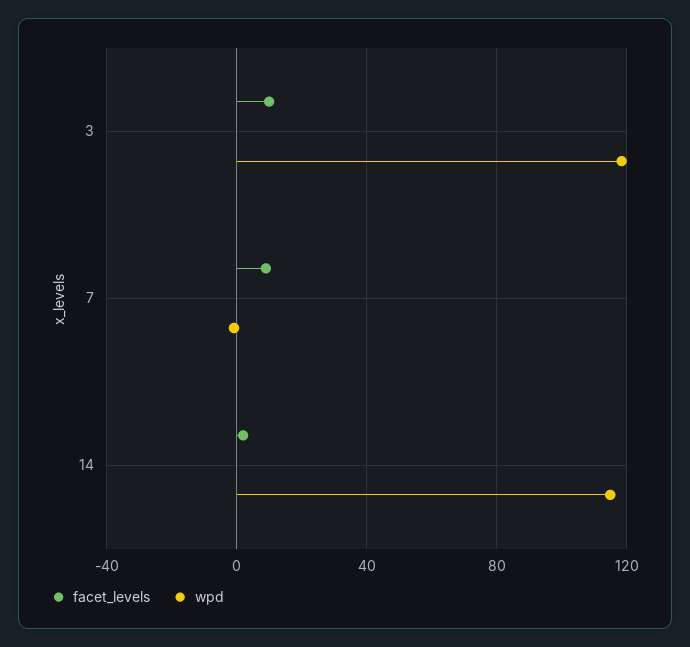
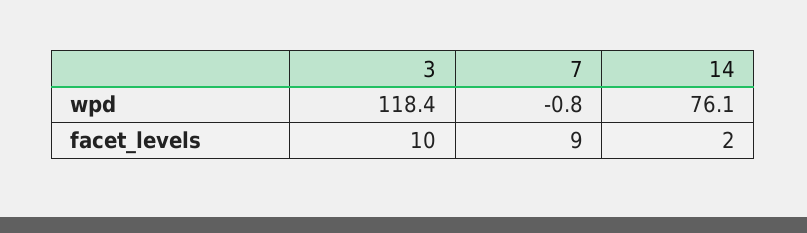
  {
    "facet_levels": {
      "3": 10,
      "7": 9,
      "14": 2
    },
    "wpd": {
      "3": 118.4,
      "7": -0.8,
-     "14": 115
+     "14": 76.1
    }
  }

